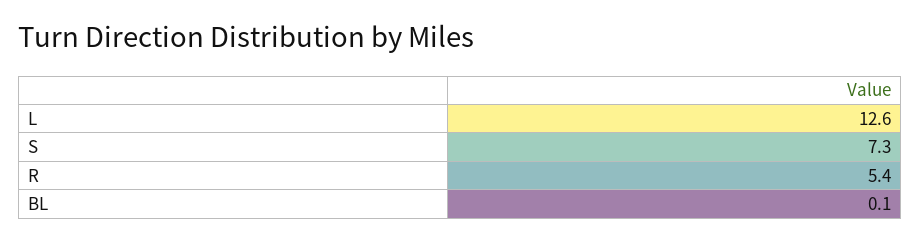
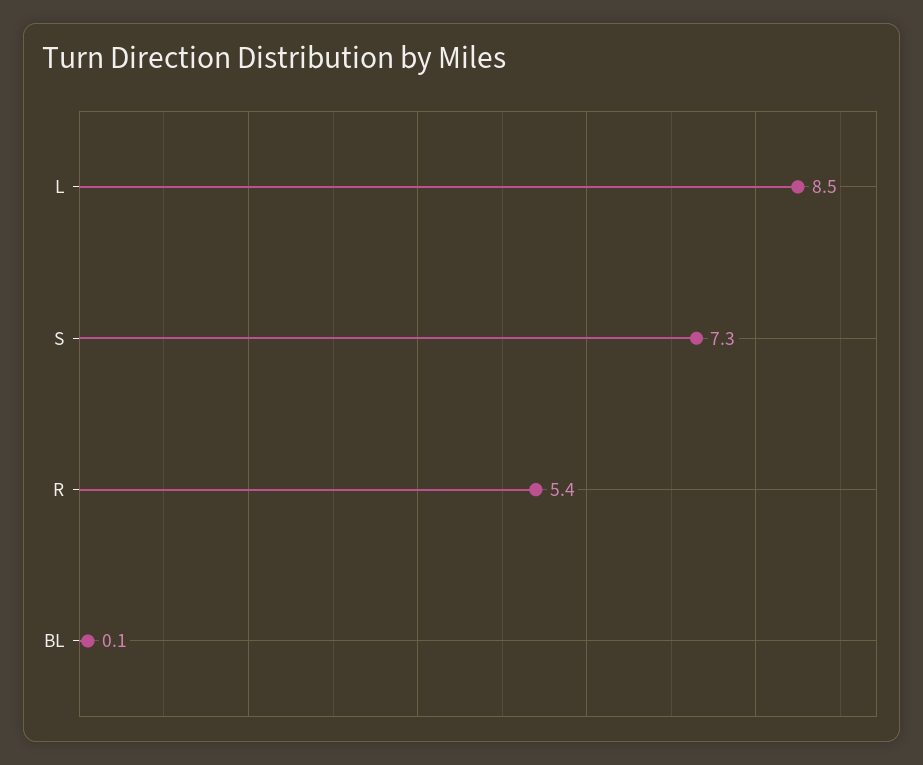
  {
-   "L": 12.6,
+   "L": 8.5,
    "S": 7.3,
    "R": 5.4,
    "BL": 0.1
  }

